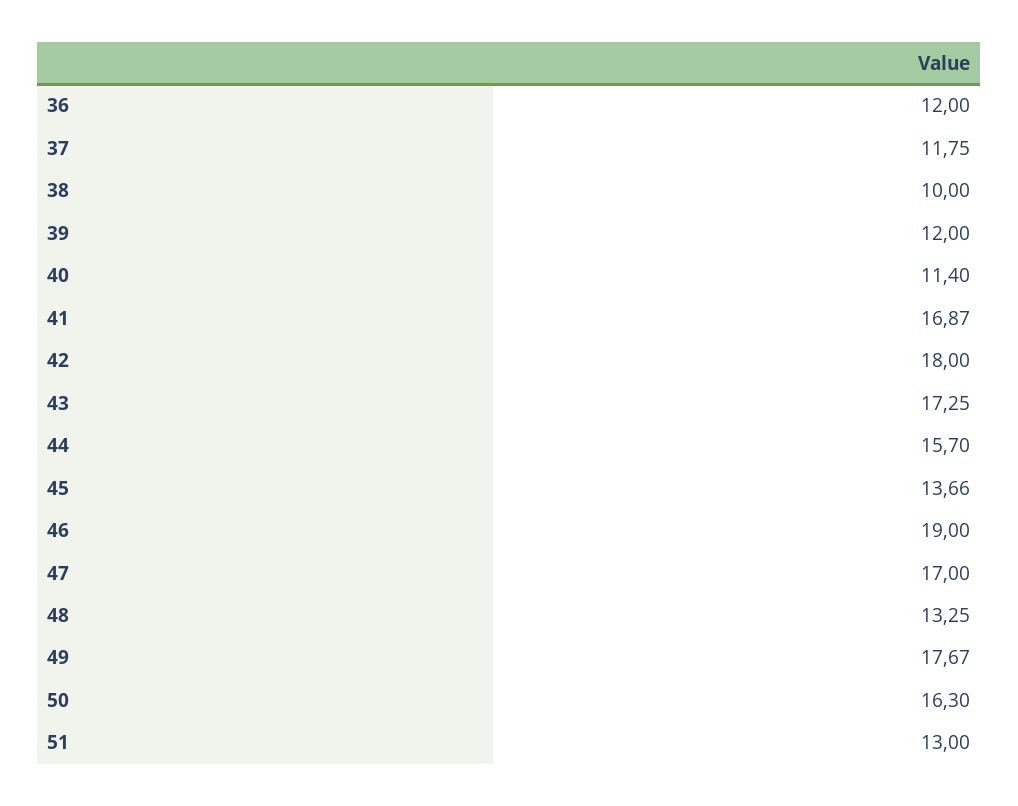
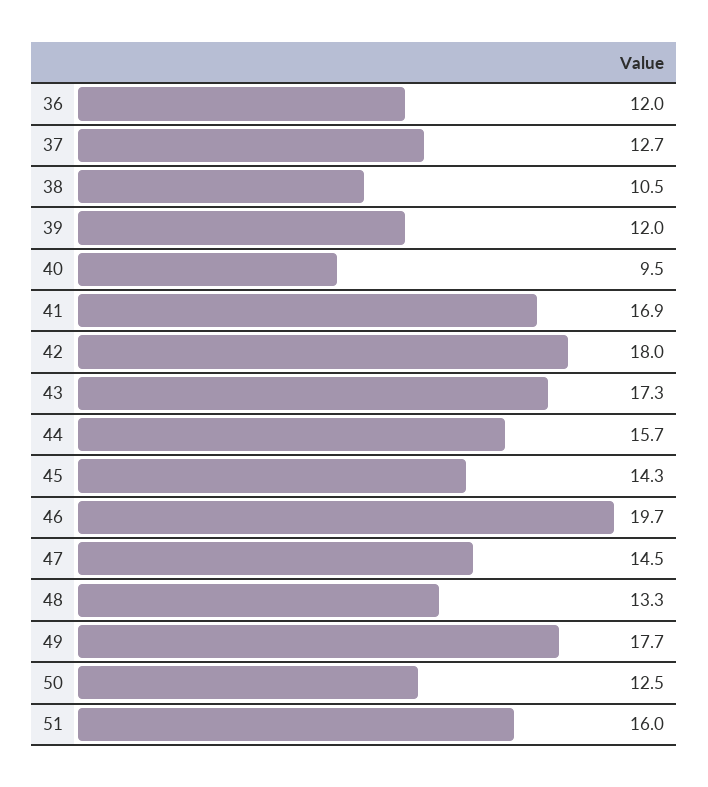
  {
    "36": 12,
-   "37": 11.75,
+   "37": 12.7,
-   "38": 10,
+   "38": 10.5,
    "39": 12,
-   "40": 11.4,
+   "40": 9.5,
    "41": 16.87,
    "42": 18,
    "43": 17.25,
    "44": 15.7,
-   "45": 13.66,
+   "45": 14.3,
-   "46": 19,
+   "46": 19.7,
-   "47": 17,
+   "47": 14.5,
    "48": 13.25,
    "49": 17.67,
-   "50": 16.3,
+   "50": 12.5,
-   "51": 13
+   "51": 16
  }

